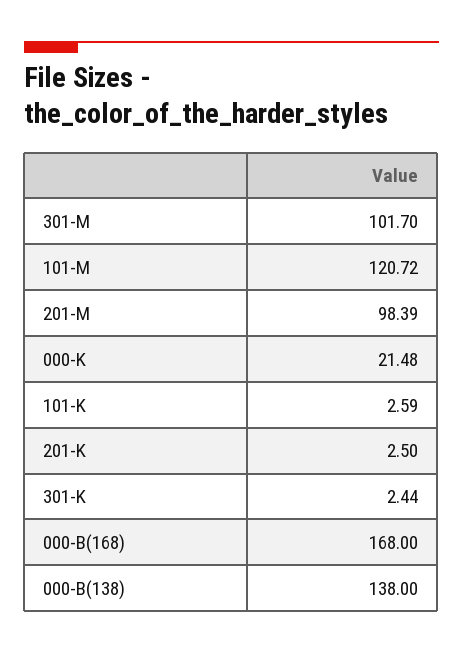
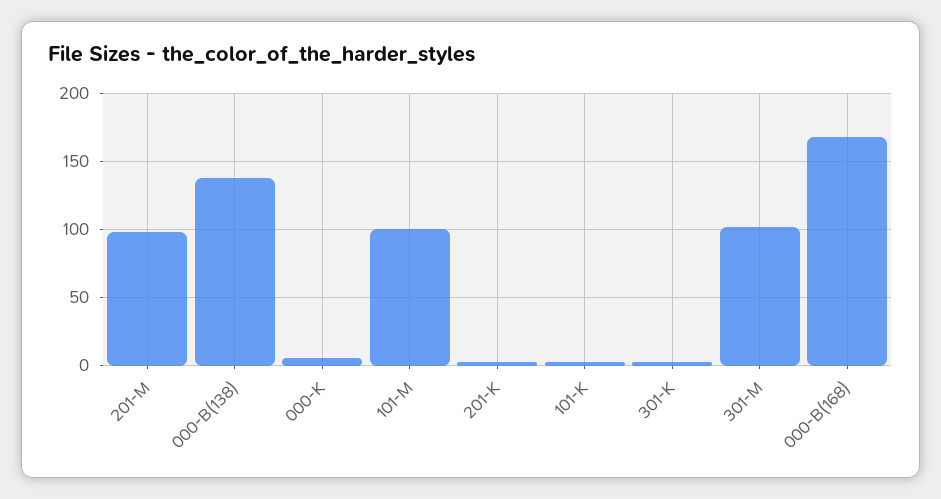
  {
    "301-M": 101.7,
-   "101-M": 120.72,
+   "101-M": 100,
    "201-M": 98.39,
-   "000-K": 21.48,
+   "000-K": 5,
    "101-K": 2.59,
    "201-K": 2.5,
    "301-K": 2.44,
    "000-B(168)": 168,
    "000-B(138)": 138
  }

